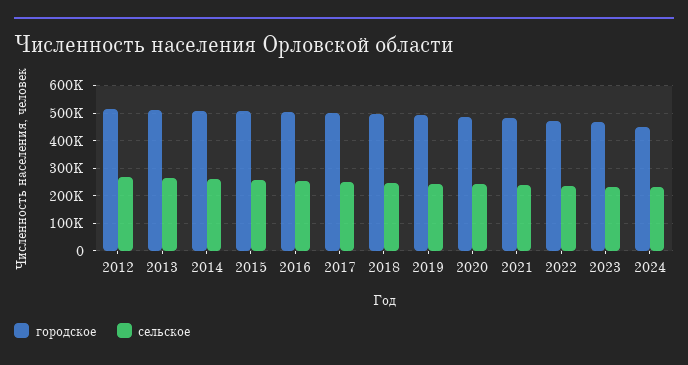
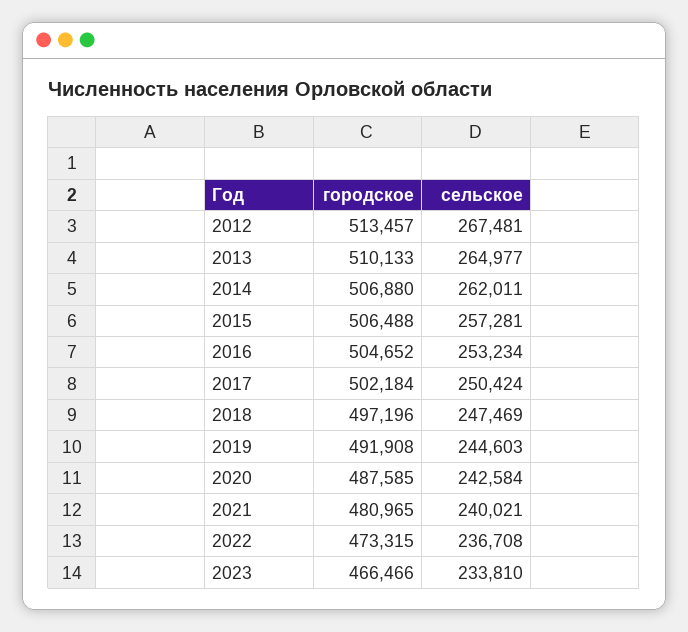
  {
    "городское": {
      "2012": 513457,
      "2013": 510133,
      "2014": 506880,
      "2015": 506488,
      "2016": 504652,
      "2017": 502184,
      "2018": 497196,
      "2019": 491908,
      "2020": 487585,
      "2021": 480965,
      "2022": 473315,
-     "2023": 466466,
+     "2023": 466466
-     "2024": 450000
    },
    "сельское": {
      "2012": 267481,
      "2013": 264977,
      "2014": 262011,
      "2015": 257281,
      "2016": 253234,
      "2017": 250424,
      "2018": 247469,
      "2019": 244603,
      "2020": 242584,
      "2021": 240021,
      "2022": 236708,
-     "2023": 233810,
+     "2023": 233810
-     "2024": 225000
    }
  }

